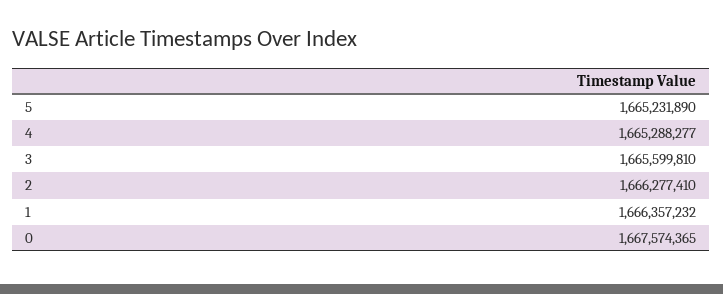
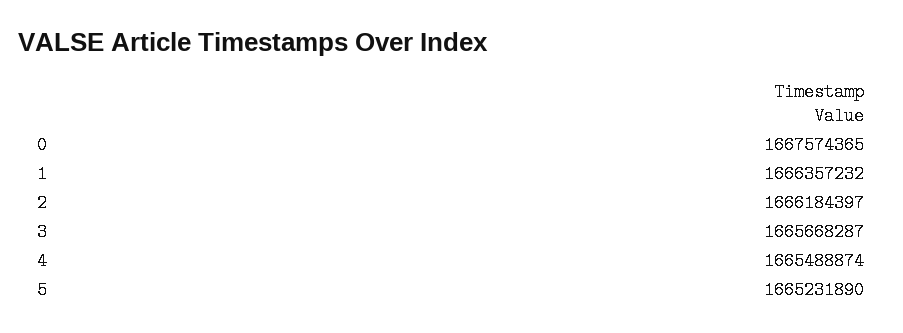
  {
    "5": 1665231890,
-   "4": 1665288277,
+   "4": 1665488874,
-   "3": 1665599810,
+   "3": 1665668287,
-   "2": 1666277410,
+   "2": 1666184397,
    "1": 1666357232,
    "0": 1667574365
  }

